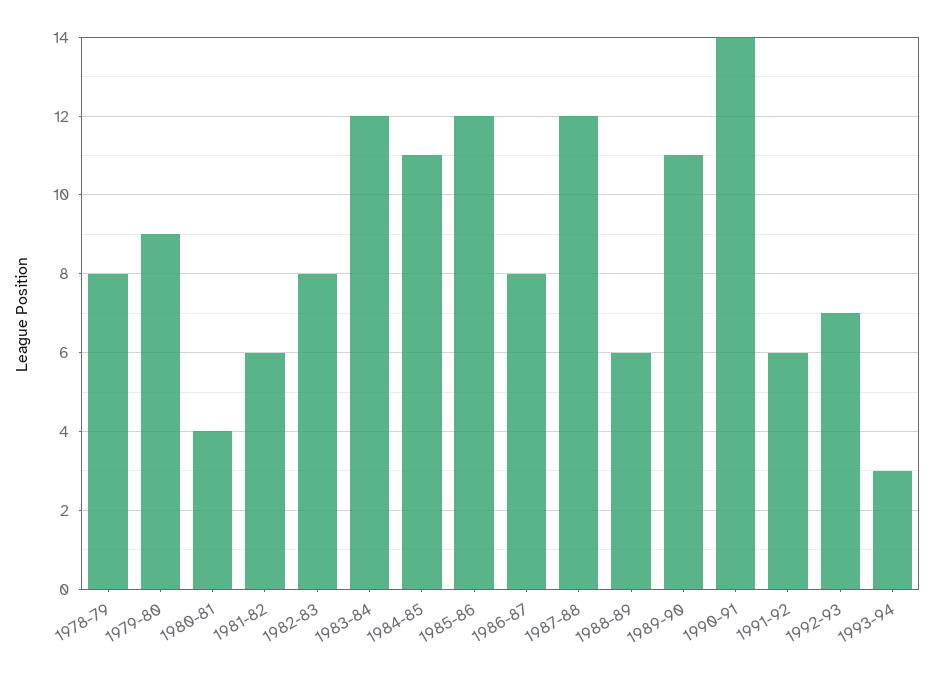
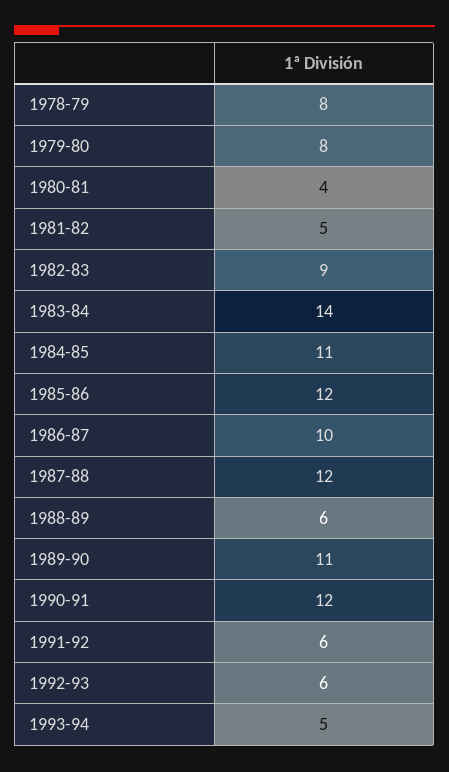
  {
    "1978-79": 8,
-   "1979-80": 9,
+   "1979-80": 8,
    "1980-81": 4,
-   "1981-82": 6,
+   "1981-82": 5,
-   "1982-83": 8,
+   "1982-83": 9,
-   "1983-84": 12,
+   "1983-84": 14,
    "1984-85": 11,
    "1985-86": 12,
-   "1986-87": 8,
+   "1986-87": 10,
    "1987-88": 12,
    "1988-89": 6,
    "1989-90": 11,
-   "1990-91": 14,
+   "1990-91": 12,
    "1991-92": 6,
-   "1992-93": 7,
+   "1992-93": 6,
-   "1993-94": 3
+   "1993-94": 5
  }

